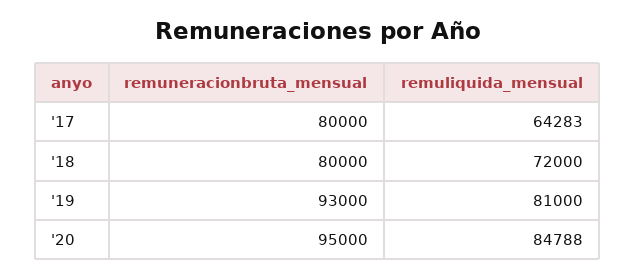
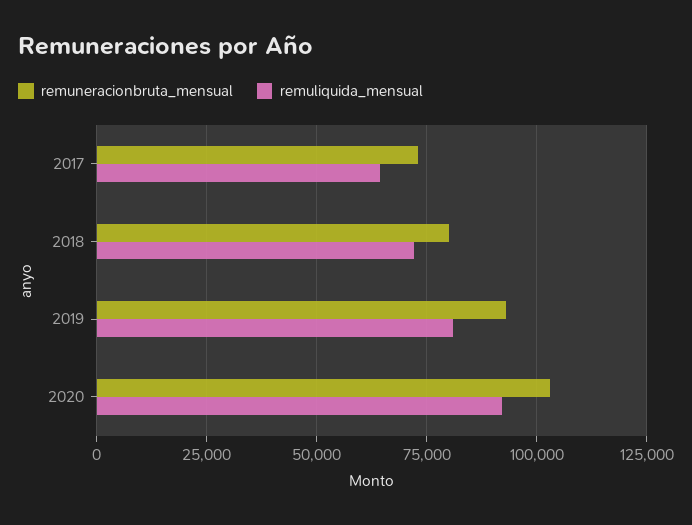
  {
    "remuneracionbruta_mensual": {
-     "'17": 80000,
+     "'17": 72500,
      "'18": 80000,
      "'19": 93000,
-     "'20": 95000
+     "'20": 102500
    },
    "remuliquida_mensual": {
      "'17": 64283,
      "'18": 72000,
      "'19": 81000,
-     "'20": 84788
+     "'20": 92500
    }
  }

